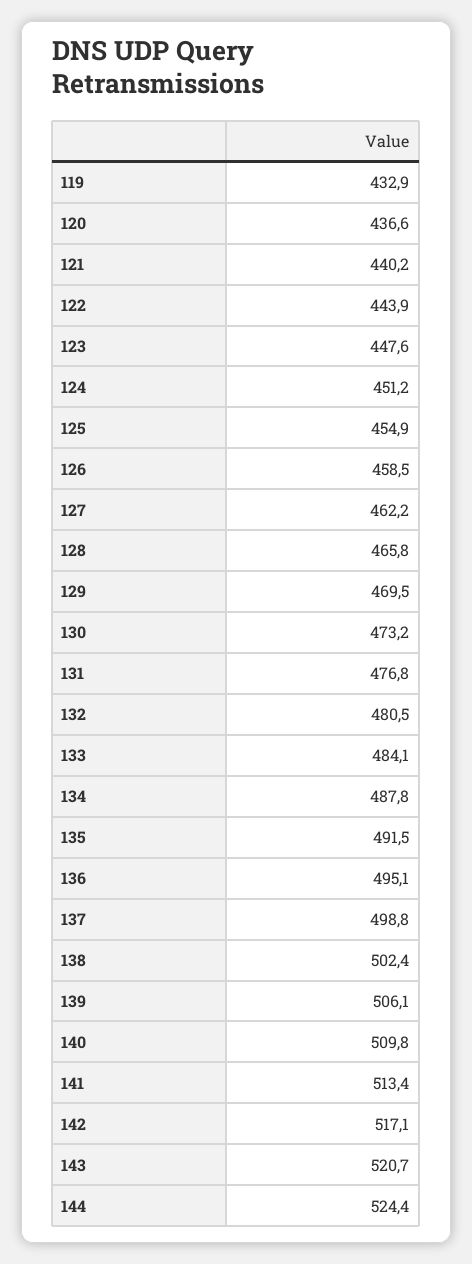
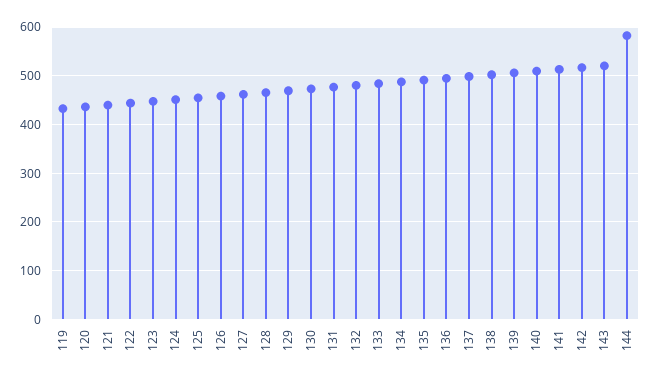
  {
    "119": 432.9,
    "120": 436.6,
    "121": 440.2,
    "122": 443.9,
    "123": 447.6,
    "124": 451.2,
    "125": 454.9,
    "126": 458.5,
    "127": 462.2,
    "128": 465.8,
    "129": 469.5,
    "130": 473.2,
    "131": 476.8,
    "132": 480.5,
    "133": 484.1,
    "134": 487.8,
    "135": 491.5,
    "136": 495.1,
    "137": 498.8,
    "138": 502.4,
    "139": 506.1,
    "140": 509.8,
    "141": 513.4,
    "142": 517.1,
    "143": 520.7,
-   "144": 524.4
+   "144": 580
  }

